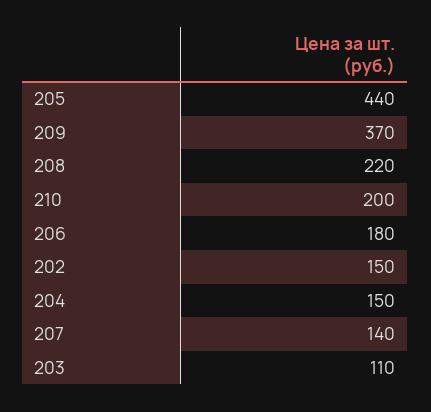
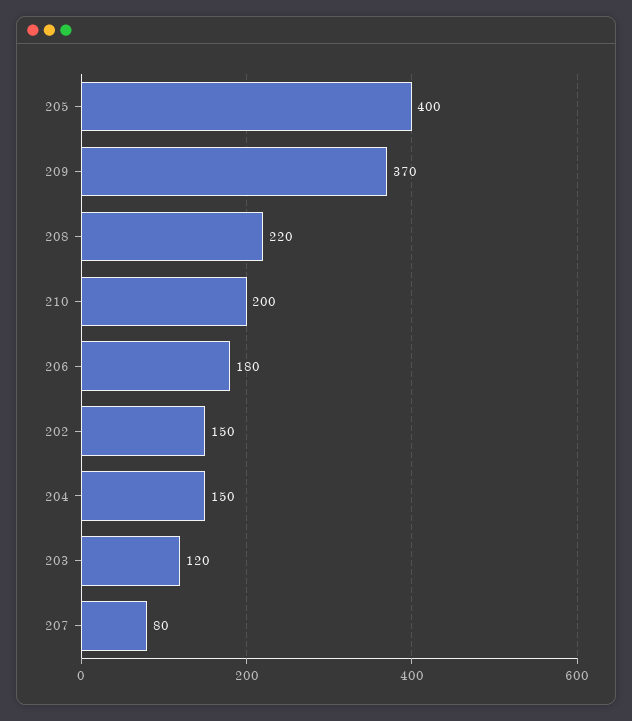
  {
-   "205": 440,
+   "205": 400,
    "209": 370,
    "208": 220,
    "210": 200,
    "206": 180,
    "202": 150,
    "204": 150,
-   "207": 140,
+   "207": 80,
-   "203": 110
+   "203": 120
  }

